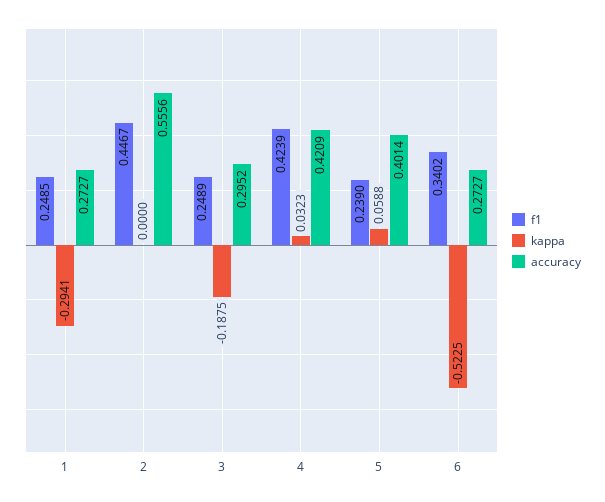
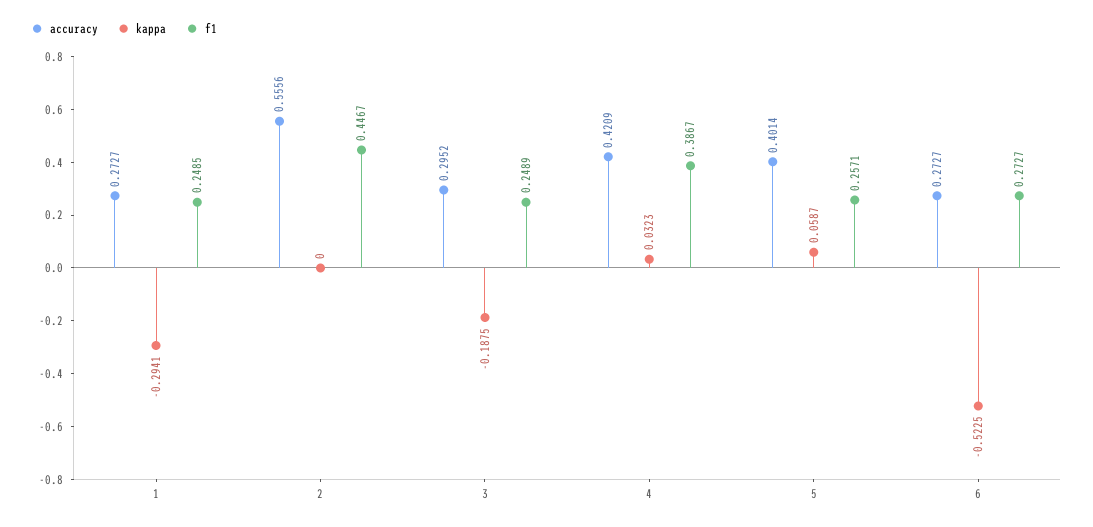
  {
    "f1": {
      "1": 0.2485,
      "2": 0.4467,
      "3": 0.2489,
-     "4": 0.4239,
+     "4": 0.3867,
-     "5": 0.239,
+     "5": 0.2571,
-     "6": 0.3402
+     "6": 0.2727
    },
    "kappa": {
      "1": -0.2941,
      "2": 0,
      "3": -0.1875,
      "4": 0.0323,
-     "5": 0.0588,
+     "5": 0.0587,
      "6": -0.5225
    },
    "accuracy": {
      "1": 0.2727,
      "2": 0.5556,
      "3": 0.2952,
      "4": 0.4209,
      "5": 0.4014,
      "6": 0.2727
    }
  }

